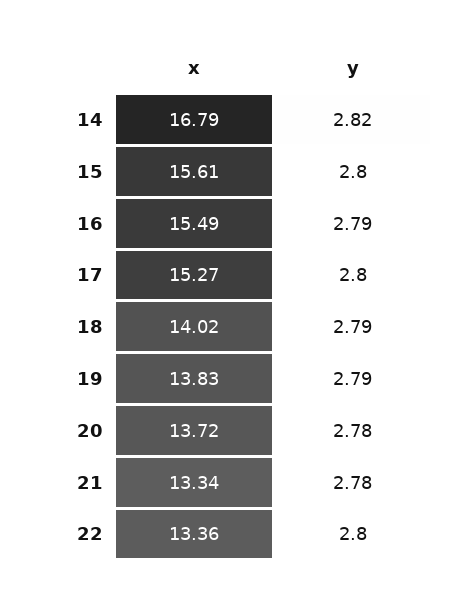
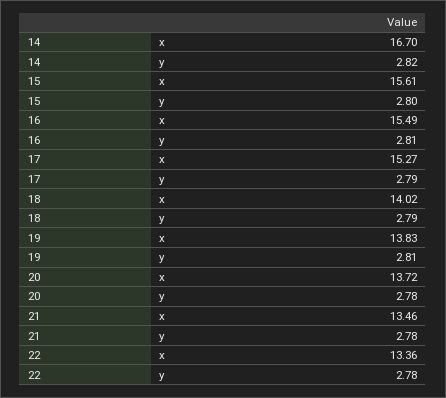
  {
    "x": {
-     "14": 16.79,
+     "14": 16.7,
      "15": 15.61,
      "16": 15.49,
      "17": 15.27,
      "18": 14.02,
      "19": 13.83,
      "20": 13.72,
-     "21": 13.34,
+     "21": 13.46,
      "22": 13.36
    },
    "y": {
      "14": 2.82,
      "15": 2.8,
-     "16": 2.79,
+     "16": 2.81,
-     "17": 2.8,
+     "17": 2.79,
      "18": 2.79,
-     "19": 2.79,
+     "19": 2.81,
      "20": 2.78,
      "21": 2.78,
-     "22": 2.8
+     "22": 2.78
    }
  }

